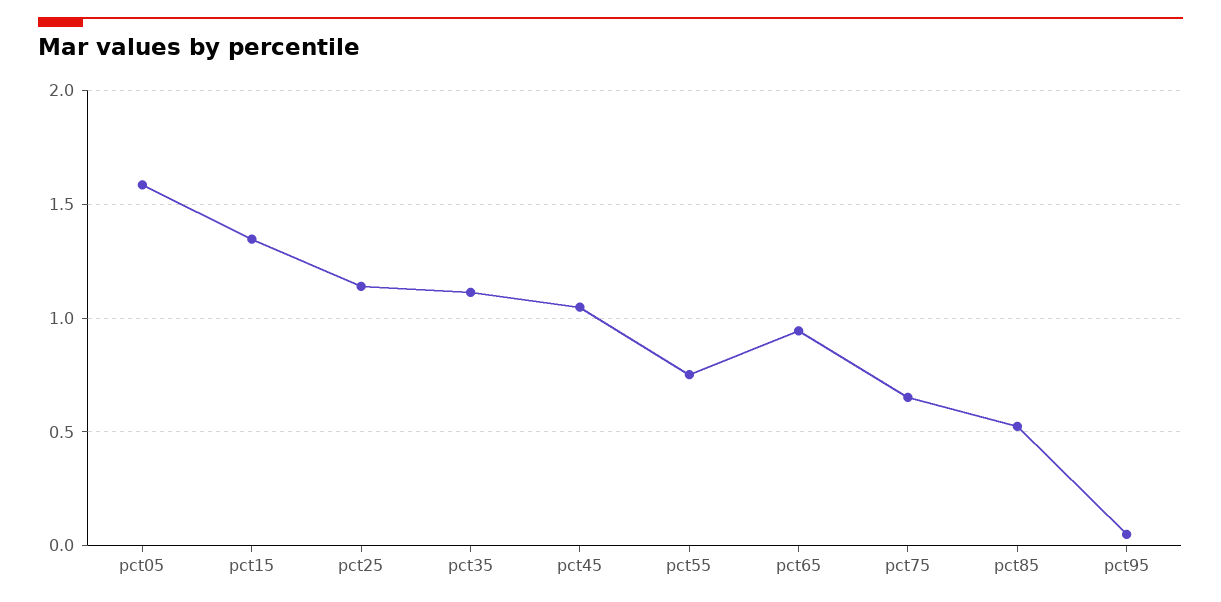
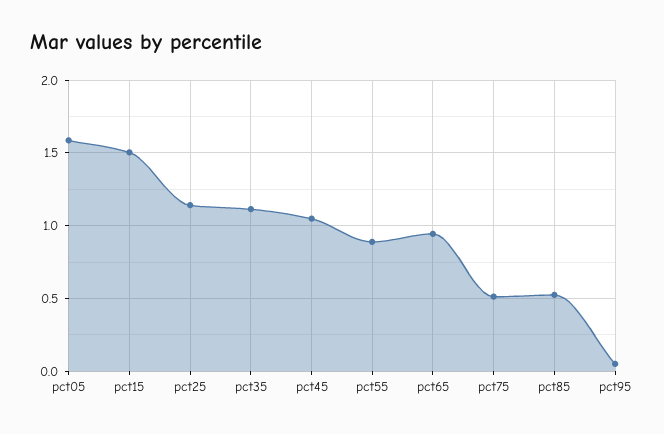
  {
    "pct05": 1.6,
-   "pct15": 1.35,
+   "pct15": 1.5,
    "pct25": 1.15,
    "pct35": 1.1,
    "pct45": 1.05,
-   "pct55": 0.75,
+   "pct55": 0.9,
    "pct65": 0.95,
-   "pct75": 0.65,
+   "pct75": 0.5,
    "pct85": 0.5,
    "pct95": 0.05
  }

